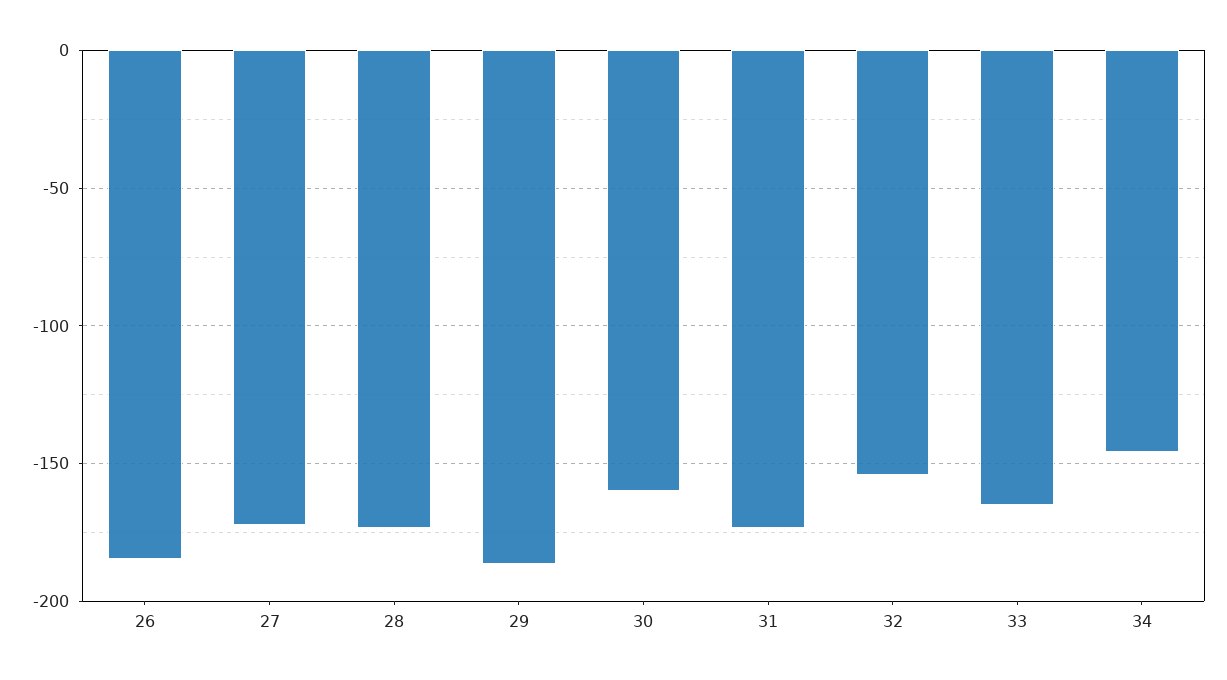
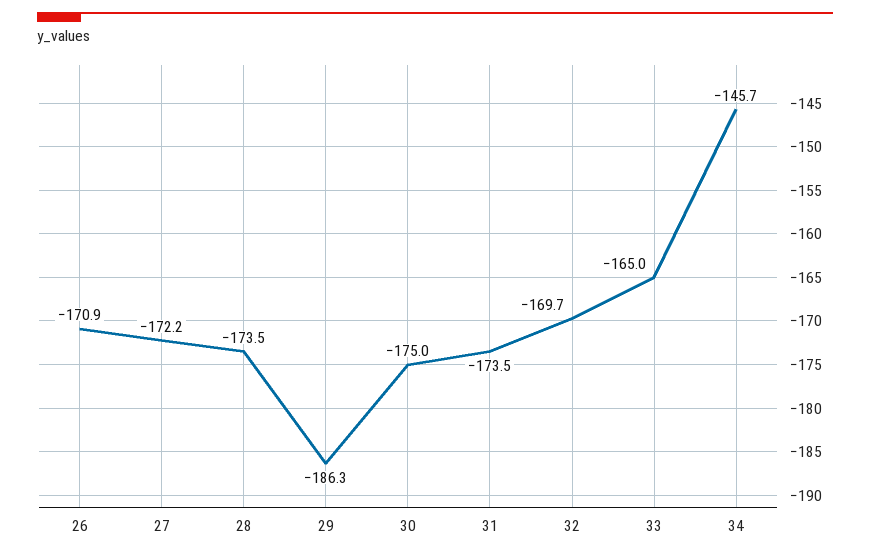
  {
-   "26": -185,
+   "26": -170.9,
    "27": -172.2,
    "28": -173.5,
    "29": -186.3,
-   "30": -160,
+   "30": -175,
    "31": -173.5,
-   "32": -155,
+   "32": -169.7,
    "33": -165,
    "34": -145.7
  }

